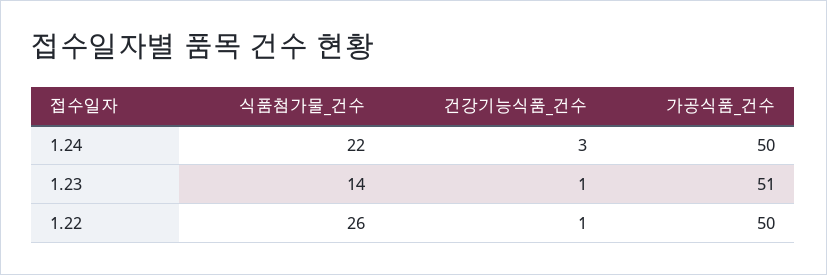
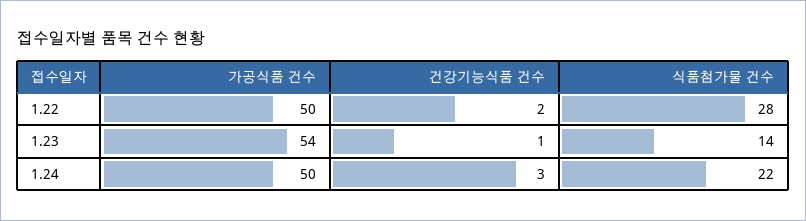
  {
    "식품첨가물_건수": {
      "1.24": 22,
      "1.23": 14,
-     "1.22": 26
+     "1.22": 28
    },
    "건강기능식품_건수": {
      "1.24": 3,
      "1.23": 1,
-     "1.22": 1
+     "1.22": 2
    },
    "가공식품_건수": {
      "1.24": 50,
-     "1.23": 51,
+     "1.23": 54,
      "1.22": 50
    }
  }

